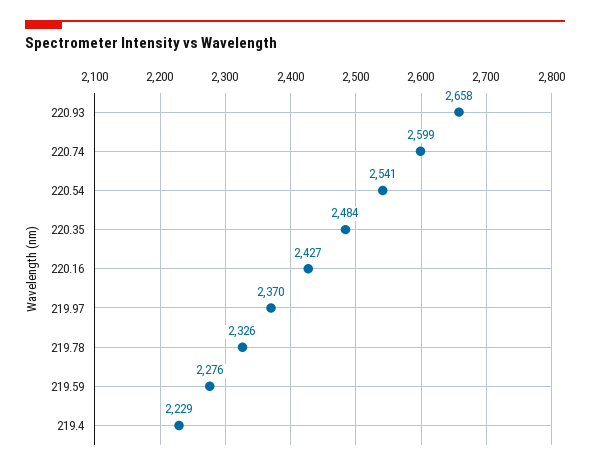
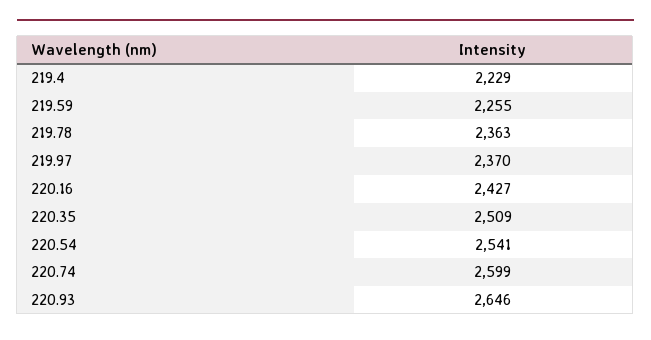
  {
-   "220.93": 2658,
+   "220.93": 2646,
    "220.74": 2599,
    "220.54": 2541,
-   "220.35": 2484,
+   "220.35": 2509,
    "220.16": 2427,
    "219.97": 2370,
-   "219.78": 2326,
+   "219.78": 2363,
-   "219.59": 2276,
+   "219.59": 2255,
    "219.4": 2229
  }

